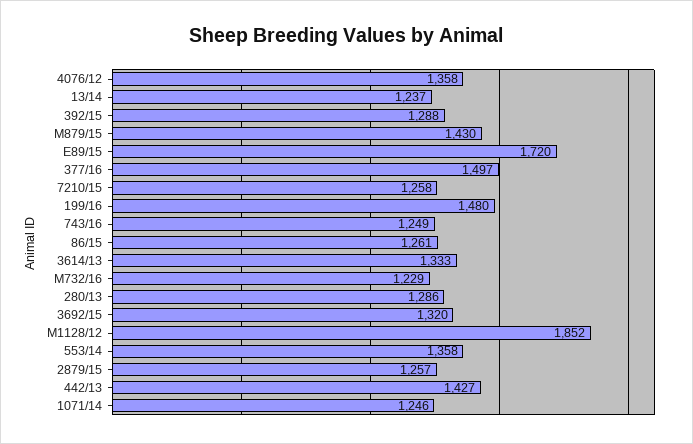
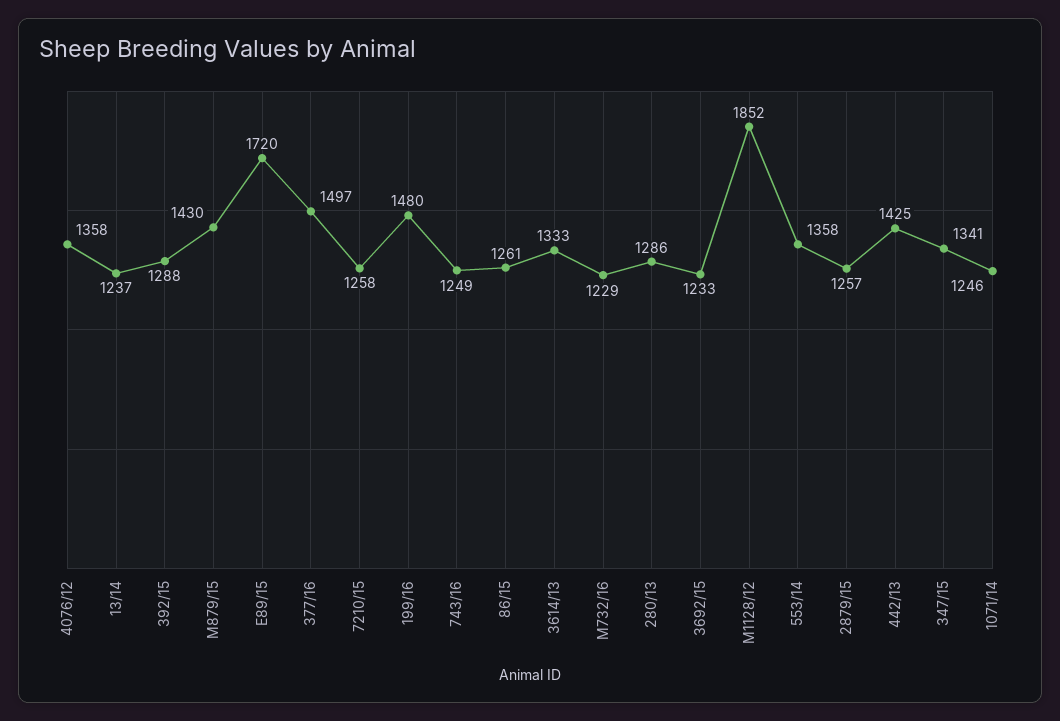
  {
    "4076/12": 1358,
    "13/14": 1237,
    "392/15": 1288,
    "M879/15": 1430,
    "E89/15": 1720,
    "377/16": 1497,
    "7210/15": 1258,
    "199/16": 1480,
    "743/16": 1249,
    "86/15": 1261,
    "3614/13": 1333,
    "M732/16": 1229,
    "280/13": 1286,
-   "3692/15": 1320,
+   "3692/15": 1233,
    "M1128/12": 1852,
    "553/14": 1358,
    "2879/15": 1257,
-   "442/13": 1427,
+   "442/13": 1425,
-   "1071/14": 1246
+   "1071/14": 1246,
+   "347/15": 1341
  }

